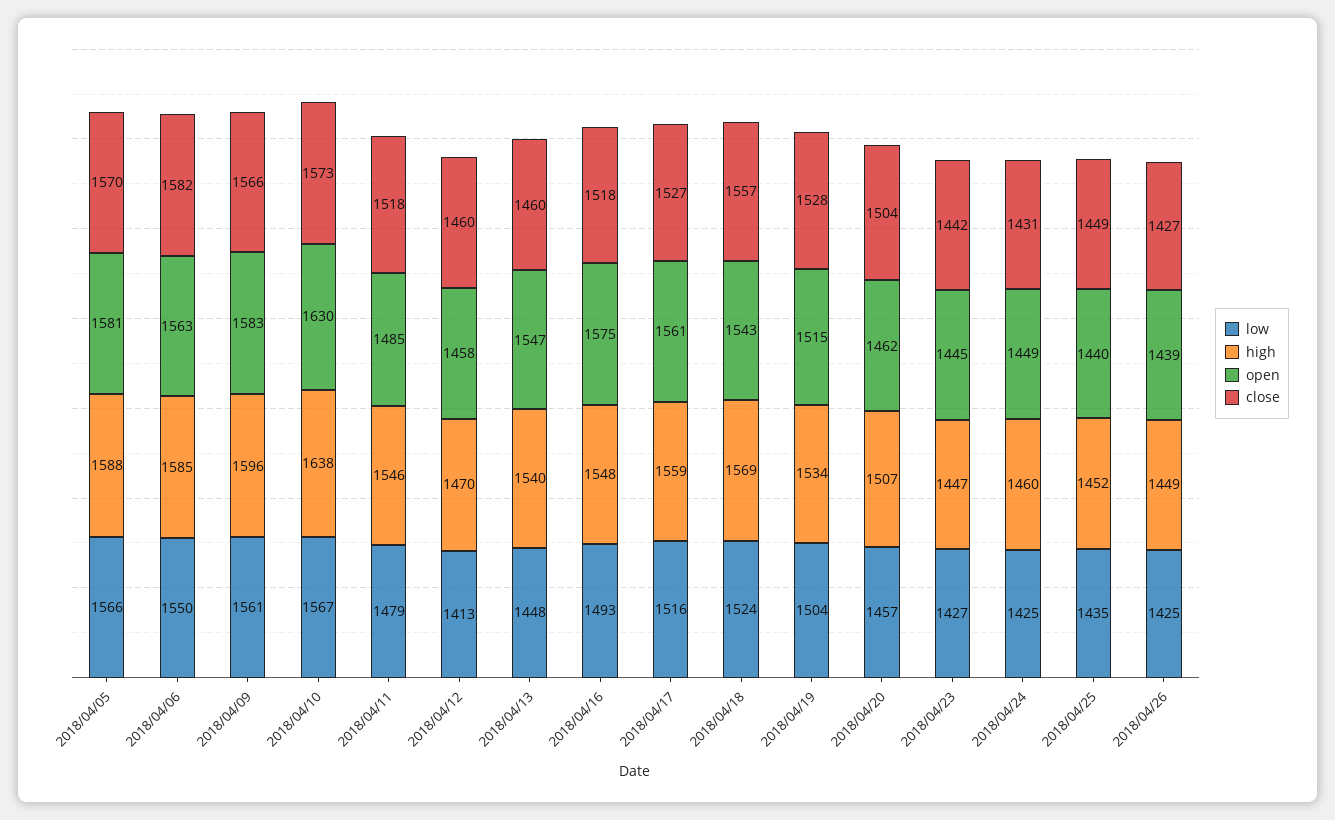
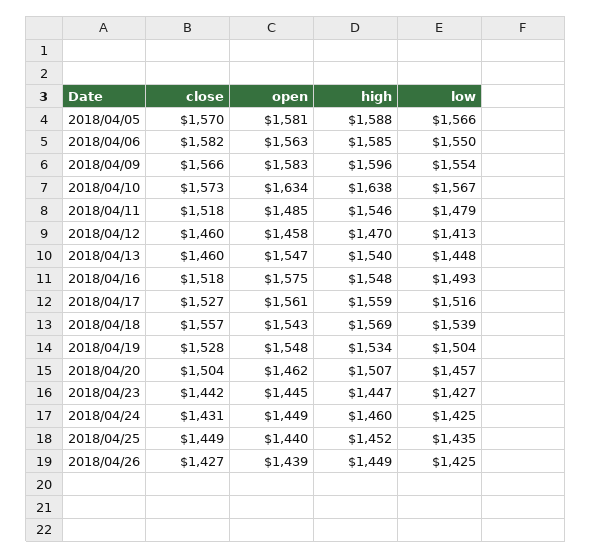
  {
    "low": {
      "2018/04/05": 1566,
      "2018/04/06": 1550,
-     "2018/04/09": 1561,
+     "2018/04/09": 1554,
      "2018/04/10": 1567,
      "2018/04/11": 1479,
      "2018/04/12": 1413,
      "2018/04/13": 1448,
      "2018/04/16": 1493,
      "2018/04/17": 1516,
-     "2018/04/18": 1524,
+     "2018/04/18": 1539,
      "2018/04/19": 1504,
      "2018/04/20": 1457,
      "2018/04/23": 1427,
      "2018/04/24": 1425,
      "2018/04/25": 1435,
      "2018/04/26": 1425
    },
    "high": {
      "2018/04/05": 1588,
      "2018/04/06": 1585,
      "2018/04/09": 1596,
      "2018/04/10": 1638,
      "2018/04/11": 1546,
      "2018/04/12": 1470,
      "2018/04/13": 1540,
      "2018/04/16": 1548,
      "2018/04/17": 1559,
      "2018/04/18": 1569,
      "2018/04/19": 1534,
      "2018/04/20": 1507,
      "2018/04/23": 1447,
      "2018/04/24": 1460,
      "2018/04/25": 1452,
      "2018/04/26": 1449
    },
    "open": {
      "2018/04/05": 1581,
      "2018/04/06": 1563,
      "2018/04/09": 1583,
-     "2018/04/10": 1630,
+     "2018/04/10": 1634,
      "2018/04/11": 1485,
      "2018/04/12": 1458,
      "2018/04/13": 1547,
      "2018/04/16": 1575,
      "2018/04/17": 1561,
      "2018/04/18": 1543,
-     "2018/04/19": 1515,
+     "2018/04/19": 1548,
      "2018/04/20": 1462,
      "2018/04/23": 1445,
      "2018/04/24": 1449,
      "2018/04/25": 1440,
      "2018/04/26": 1439
    },
    "close": {
      "2018/04/05": 1570,
      "2018/04/06": 1582,
      "2018/04/09": 1566,
      "2018/04/10": 1573,
      "2018/04/11": 1518,
      "2018/04/12": 1460,
      "2018/04/13": 1460,
      "2018/04/16": 1518,
      "2018/04/17": 1527,
      "2018/04/18": 1557,
      "2018/04/19": 1528,
      "2018/04/20": 1504,
      "2018/04/23": 1442,
      "2018/04/24": 1431,
      "2018/04/25": 1449,
      "2018/04/26": 1427
    }
  }

